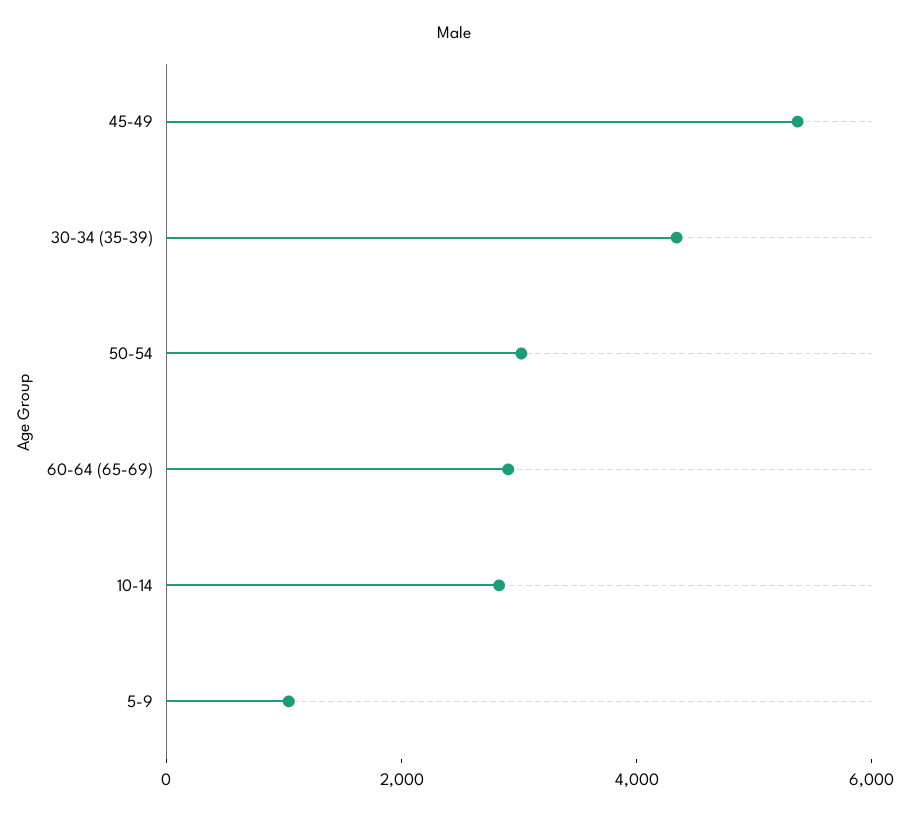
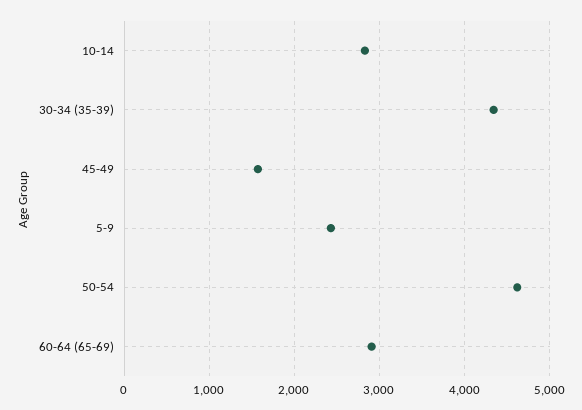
  {
-   "45-49": 5500,
+   "45-49": 1600,
    "30-34 (35-39)": 4300,
-   "50-54": 3000,
+   "50-54": 4600,
    "60-64 (65-69)": 2900,
    "10-14": 2800,
-   "5-9": 1000
+   "5-9": 2400
  }

